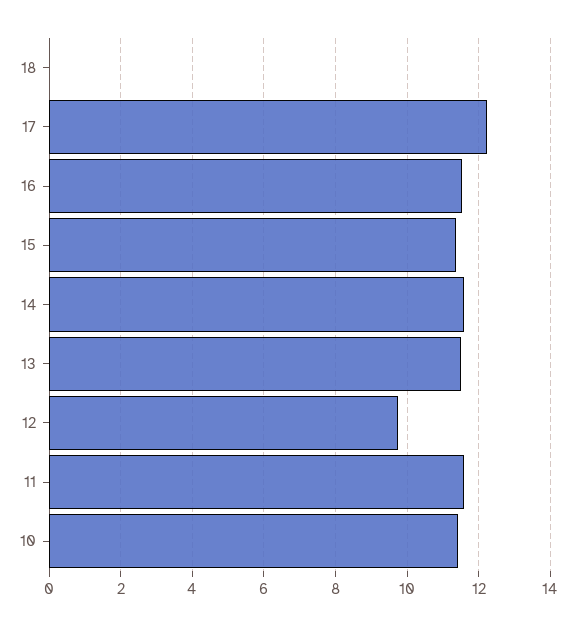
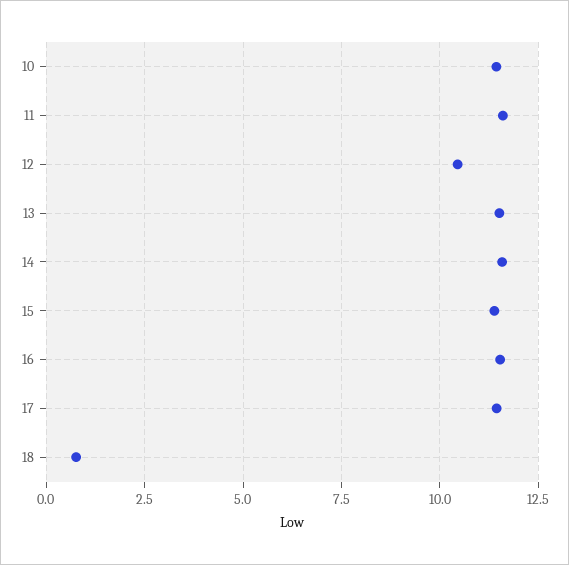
  {
-   "18": 0,
+   "18": 0.75,
-   "17": 12.2,
+   "17": 11.5,
    "16": 11.6,
    "15": 11.4,
    "14": 11.6,
    "13": 11.6,
-   "12": 9.8,
+   "12": 10.5,
    "11": 11.6,
    "10": 11.4
  }

